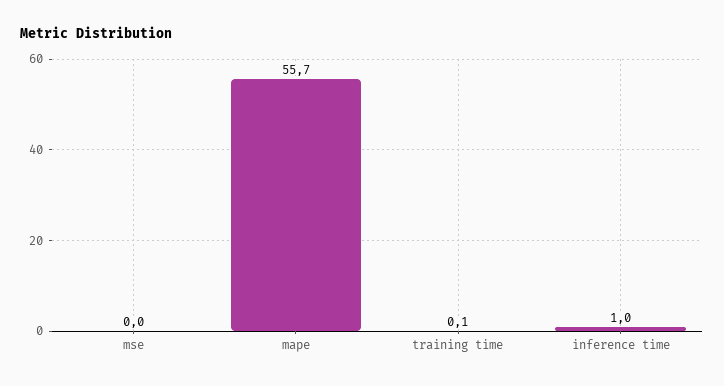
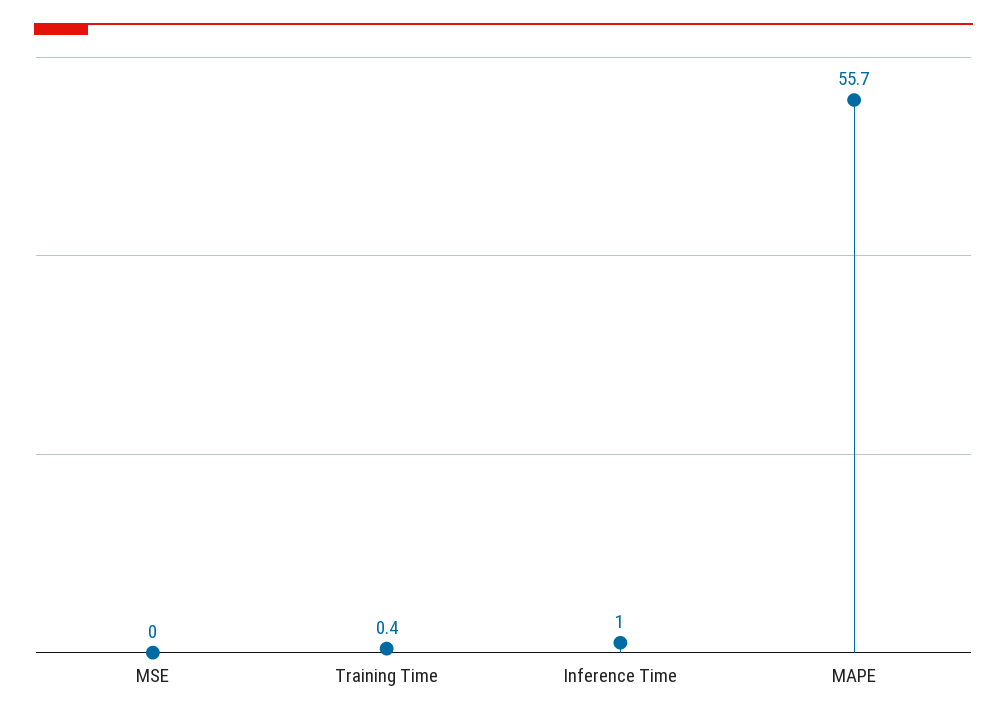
  {
    "mse": 0,
    "mape": 55.7,
-   "training time": 0.1,
+   "training time": 0.4,
    "inference time": 1
  }

